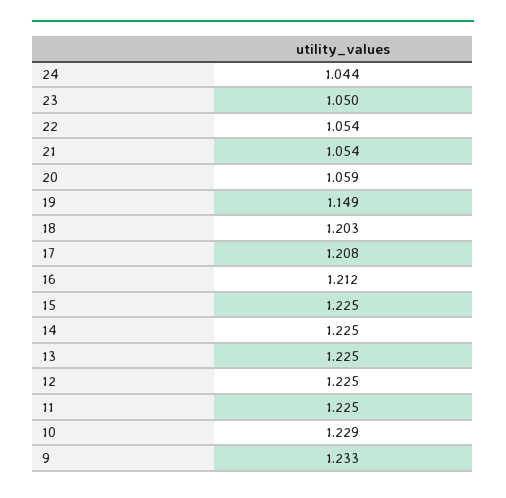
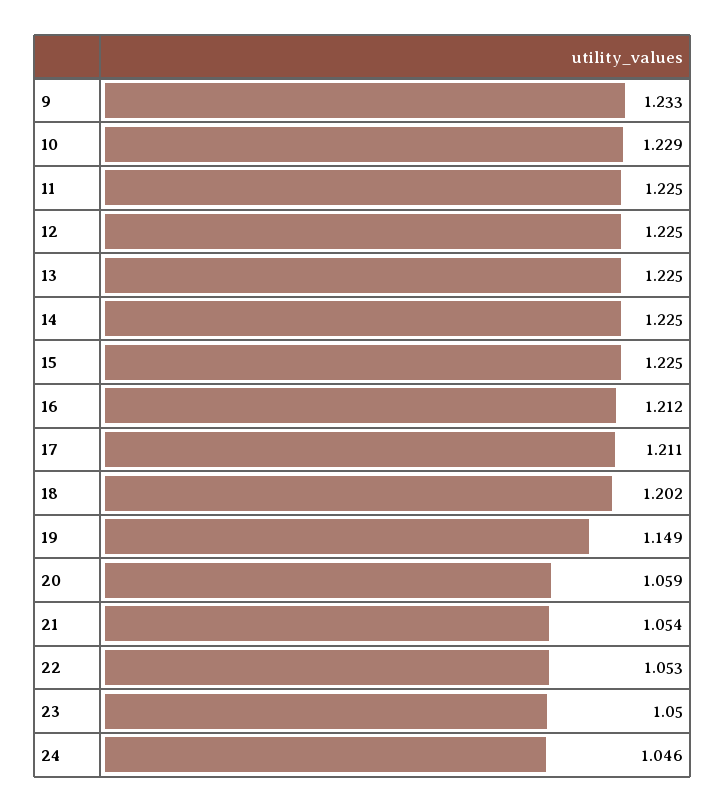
  {
-   "24": 1.044,
+   "24": 1.046,
    "23": 1.05,
-   "22": 1.054,
+   "22": 1.053,
    "21": 1.054,
    "20": 1.059,
    "19": 1.149,
-   "18": 1.203,
+   "18": 1.202,
-   "17": 1.208,
+   "17": 1.211,
    "16": 1.212,
    "15": 1.225,
    "14": 1.225,
    "13": 1.225,
    "12": 1.225,
    "11": 1.225,
    "10": 1.229,
    "9": 1.233
  }

